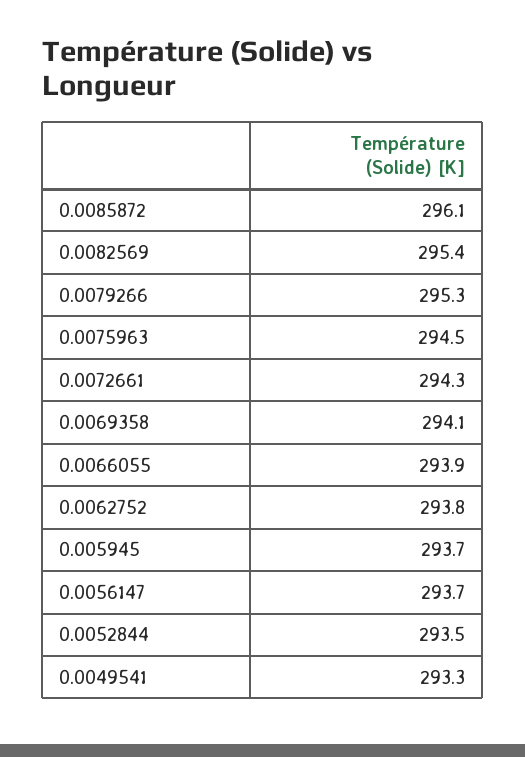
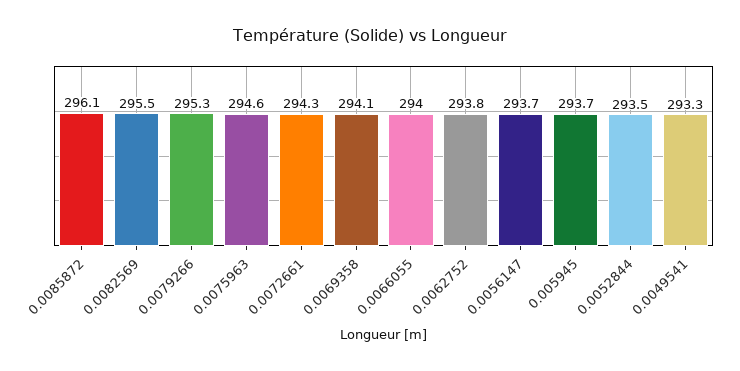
  {
    "0.0085872": 296.1,
-   "0.0082569": 295.4,
+   "0.0082569": 295.5,
    "0.0079266": 295.3,
-   "0.0075963": 294.5,
+   "0.0075963": 294.6,
    "0.0072661": 294.3,
    "0.0069358": 294.1,
-   "0.0066055": 293.9,
+   "0.0066055": 294,
    "0.0062752": 293.8,
    "0.005945": 293.7,
    "0.0056147": 293.7,
    "0.0052844": 293.5,
    "0.0049541": 293.3
  }

